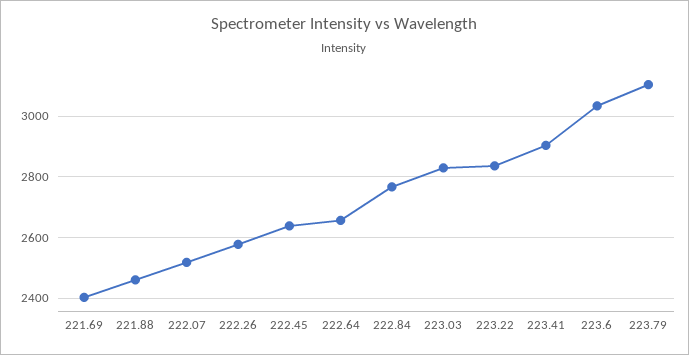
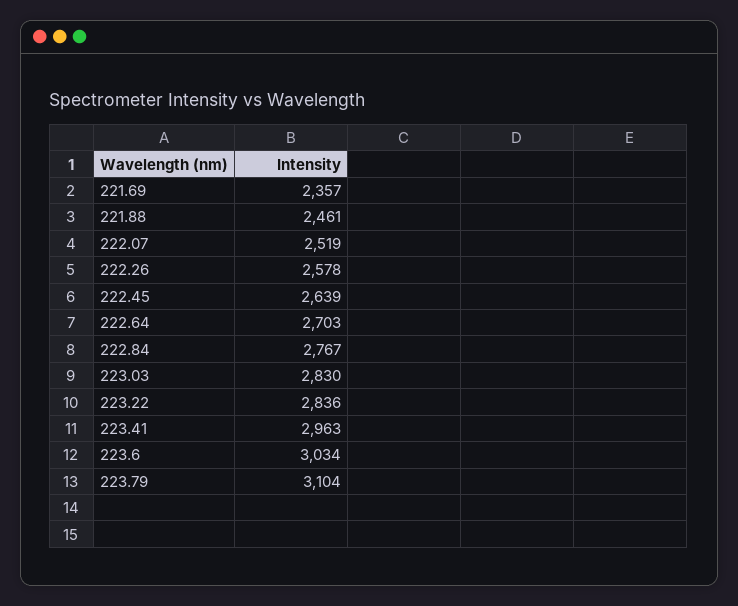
  {
-   "221.69": 2400,
+   "221.69": 2357,
    "221.88": 2461,
    "222.07": 2519,
    "222.26": 2578,
    "222.45": 2639,
-   "222.64": 2660,
+   "222.64": 2703,
    "222.84": 2767,
    "223.03": 2830,
    "223.22": 2836,
-   "223.41": 2900,
+   "223.41": 2963,
    "223.6": 3034,
    "223.79": 3104
  }

